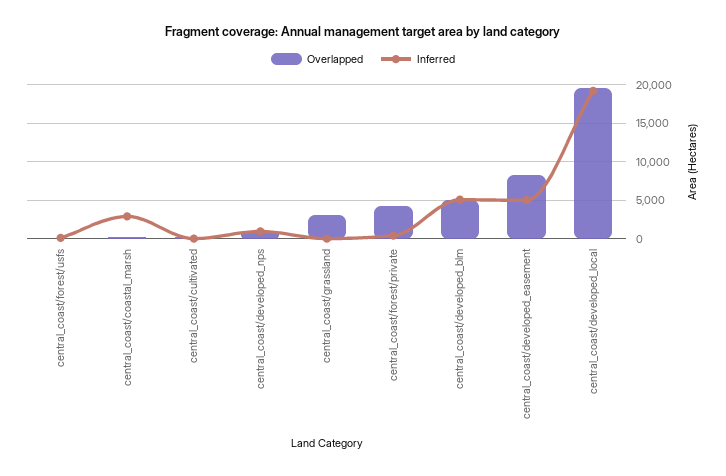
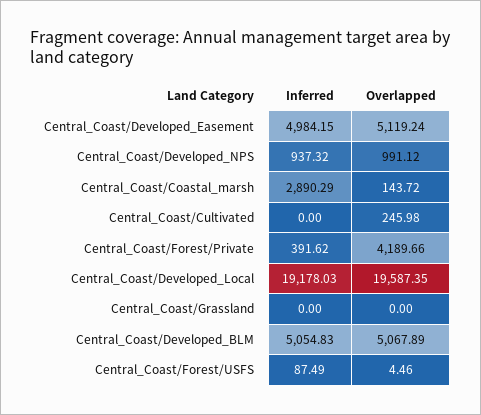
  {
    "Overlapped": {
      "central_coast/forest/usfs": 4.46,
      "central_coast/coastal_marsh": 143.72,
      "central_coast/cultivated": 245.98,
      "central_coast/developed_nps": 991.12,
-     "central_coast/grassland": 3000,
+     "central_coast/grassland": 0,
      "central_coast/forest/private": 4189.66,
      "central_coast/developed_blm": 5067.89,
-     "central_coast/developed_easement": 8000,
+     "central_coast/developed_easement": 5119.24,
      "central_coast/developed_local": 19587.35
    },
    "Inferred": {
      "central_coast/forest/usfs": 87.49,
      "central_coast/coastal_marsh": 2890.29,
      "central_coast/cultivated": 0,
      "central_coast/developed_nps": 937.32,
      "central_coast/grassland": 0,
      "central_coast/forest/private": 391.62,
      "central_coast/developed_blm": 5054.83,
      "central_coast/developed_easement": 4984.15,
      "central_coast/developed_local": 19178.03
    }
  }

